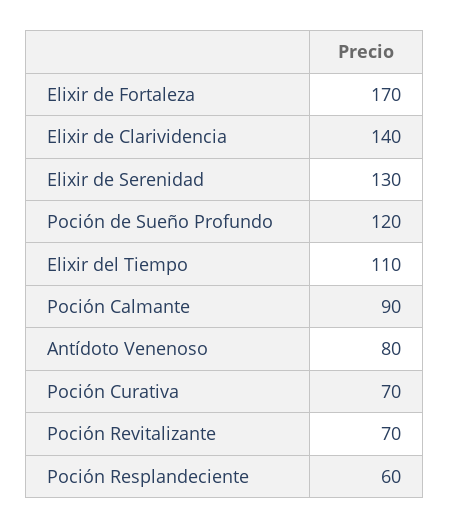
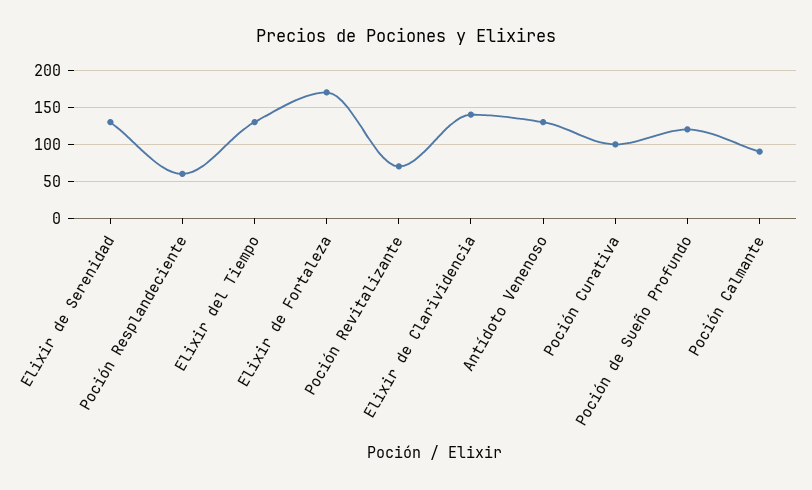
  {
    "Elixir de Fortaleza": 170,
    "Elixir de Clarividencia": 140,
    "Elixir de Serenidad": 130,
    "Poción de Sueño Profundo": 120,
-   "Elixir del Tiempo": 110,
+   "Elixir del Tiempo": 130,
    "Poción Calmante": 90,
-   "Antídoto Venenoso": 80,
+   "Antídoto Venenoso": 130,
-   "Poción Curativa": 70,
+   "Poción Curativa": 100,
    "Poción Revitalizante": 70,
    "Poción Resplandeciente": 60
  }

